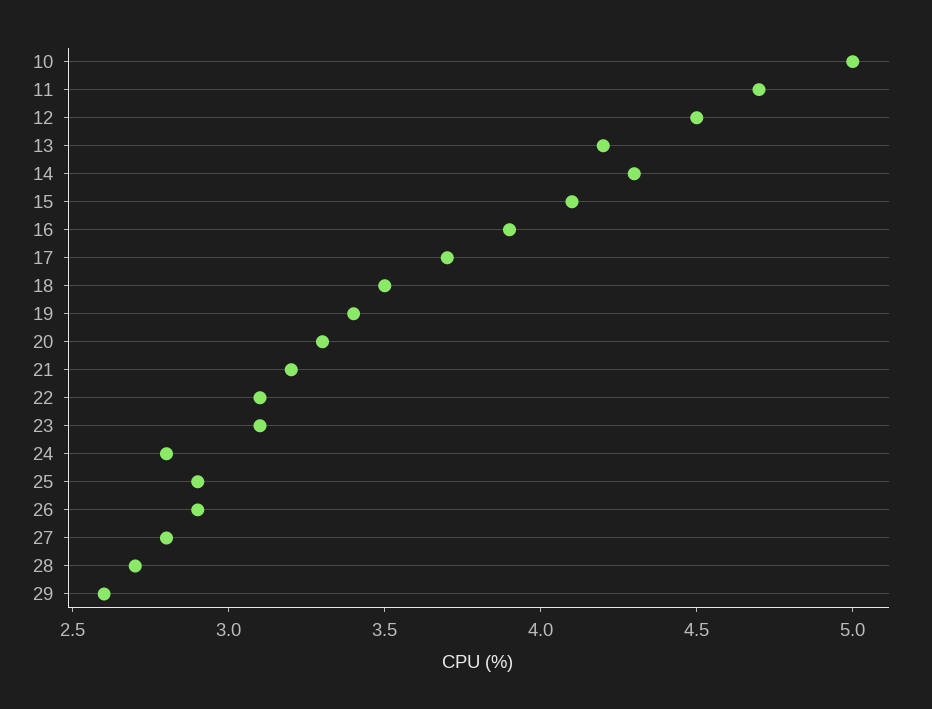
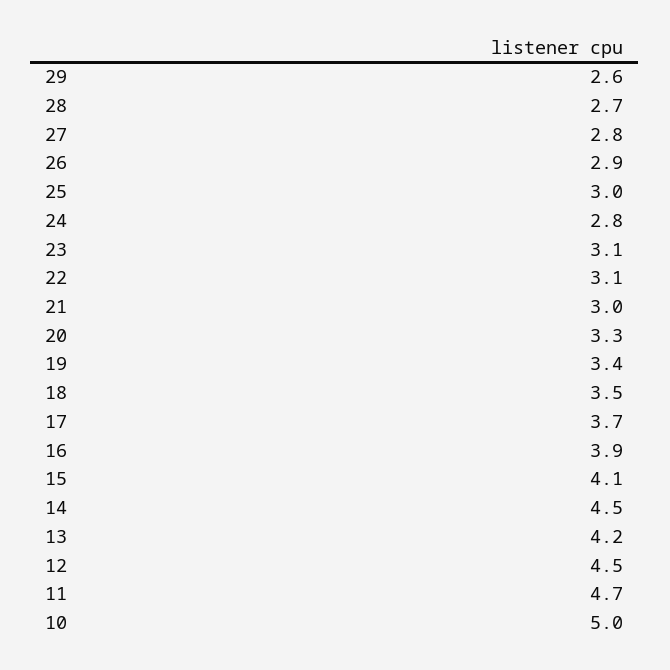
  {
    "10": 5,
    "11": 4.7,
    "12": 4.5,
    "13": 4.2,
-   "14": 4.3,
+   "14": 4.5,
    "15": 4.1,
    "16": 3.9,
    "17": 3.7,
    "18": 3.5,
    "19": 3.4,
    "20": 3.3,
-   "21": 3.2,
+   "21": 3,
    "22": 3.1,
    "23": 3.1,
    "24": 2.8,
-   "25": 2.9,
+   "25": 3,
    "26": 2.9,
    "27": 2.8,
    "28": 2.7,
    "29": 2.6
  }

